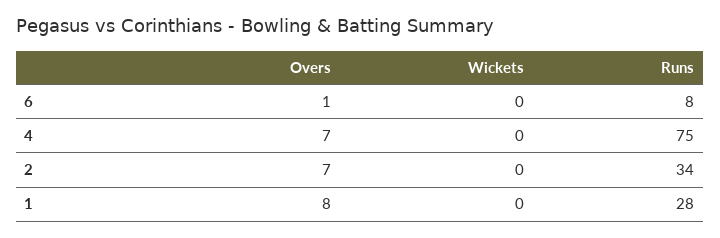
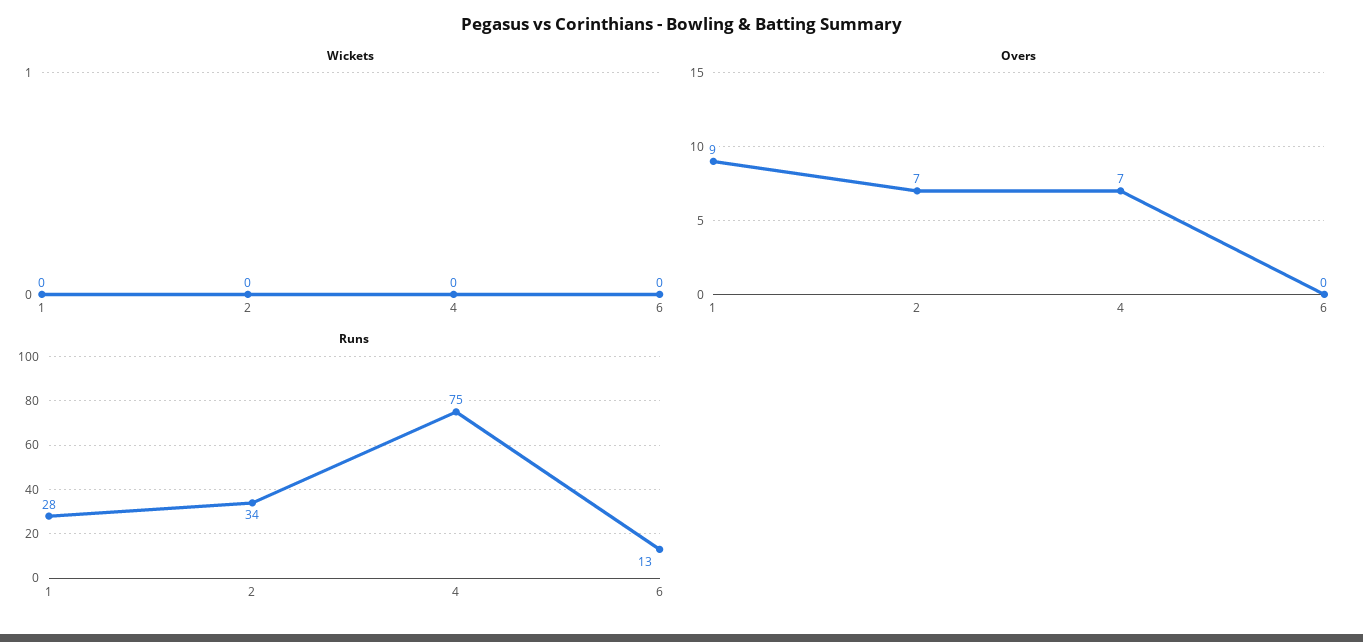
  {
    "Overs": {
-     "6": 1,
+     "6": 0,
      "4": 7,
      "2": 7,
-     "1": 8
+     "1": 9
    },
    "Wickets": {
      "6": 0,
      "4": 0,
      "2": 0,
      "1": 0
    },
    "Runs": {
-     "6": 8,
+     "6": 13,
      "4": 75,
      "2": 34,
      "1": 28
    }
  }

